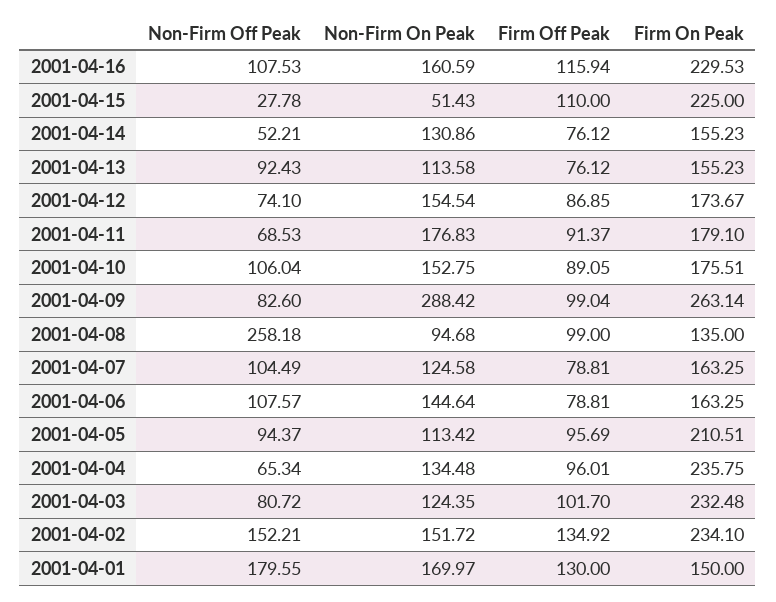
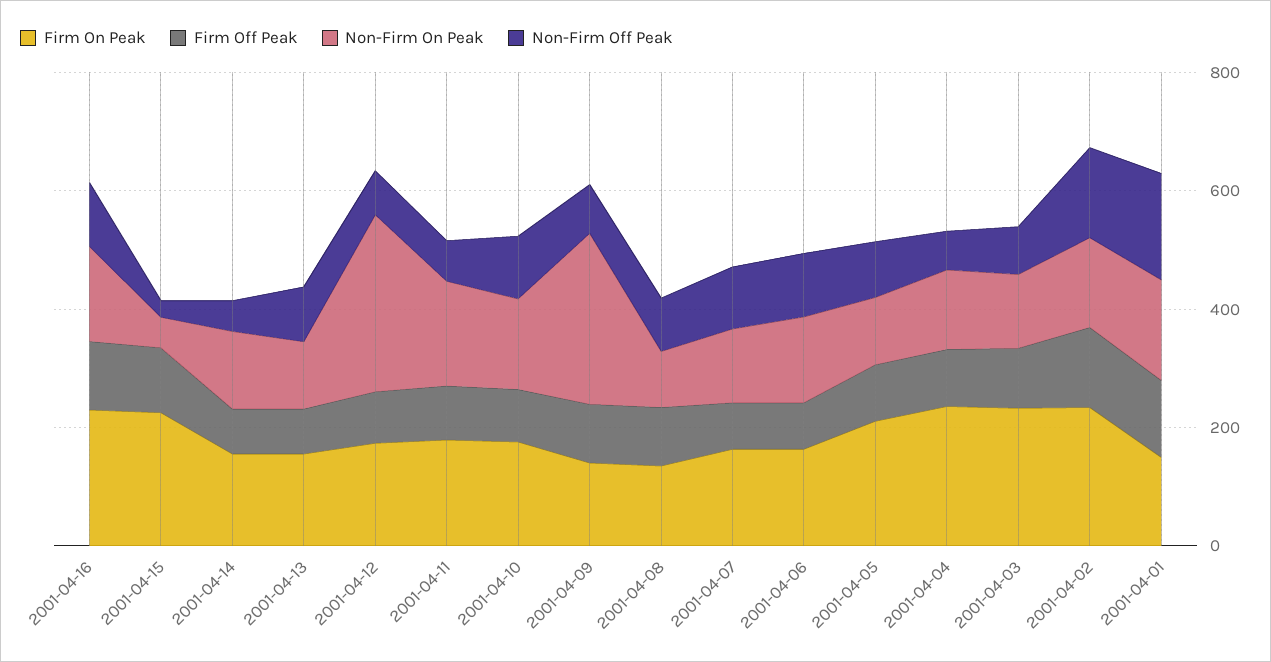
  {
    "Non-Firm Off Peak": {
      "2001-04-16": 107.53,
      "2001-04-15": 27.78,
      "2001-04-14": 52.21,
      "2001-04-13": 92.43,
      "2001-04-12": 74.1,
      "2001-04-11": 68.53,
      "2001-04-10": 106.04,
      "2001-04-09": 82.6,
-     "2001-04-08": 258.18,
+     "2001-04-08": 100,
      "2001-04-07": 104.49,
      "2001-04-06": 107.57,
      "2001-04-05": 94.37,
      "2001-04-04": 65.34,
      "2001-04-03": 80.72,
      "2001-04-02": 152.21,
      "2001-04-01": 179.55
    },
    "Non-Firm On Peak": {
      "2001-04-16": 160.59,
      "2001-04-15": 51.43,
      "2001-04-14": 130.86,
      "2001-04-13": 113.58,
-     "2001-04-12": 154.54,
+     "2001-04-12": 300,
      "2001-04-11": 176.83,
      "2001-04-10": 152.75,
      "2001-04-09": 288.42,
      "2001-04-08": 94.68,
      "2001-04-07": 124.58,
      "2001-04-06": 144.64,
      "2001-04-05": 113.42,
      "2001-04-04": 134.48,
      "2001-04-03": 124.35,
      "2001-04-02": 151.72,
      "2001-04-01": 169.97
    },
    "Firm Off Peak": {
      "2001-04-16": 115.94,
      "2001-04-15": 110,
      "2001-04-14": 76.12,
      "2001-04-13": 76.12,
      "2001-04-12": 86.85,
      "2001-04-11": 91.37,
      "2001-04-10": 89.05,
      "2001-04-09": 99.04,
      "2001-04-08": 99,
      "2001-04-07": 78.81,
      "2001-04-06": 78.81,
      "2001-04-05": 95.69,
      "2001-04-04": 96.01,
      "2001-04-03": 101.7,
      "2001-04-02": 134.92,
      "2001-04-01": 130
    },
    "Firm On Peak": {
      "2001-04-16": 229.53,
      "2001-04-15": 225,
      "2001-04-14": 155.23,
      "2001-04-13": 155.23,
      "2001-04-12": 173.67,
      "2001-04-11": 179.1,
      "2001-04-10": 175.51,
-     "2001-04-09": 263.14,
+     "2001-04-09": 150,
      "2001-04-08": 135,
      "2001-04-07": 163.25,
      "2001-04-06": 163.25,
      "2001-04-05": 210.51,
      "2001-04-04": 235.75,
      "2001-04-03": 232.48,
      "2001-04-02": 234.1,
      "2001-04-01": 150
    }
  }

